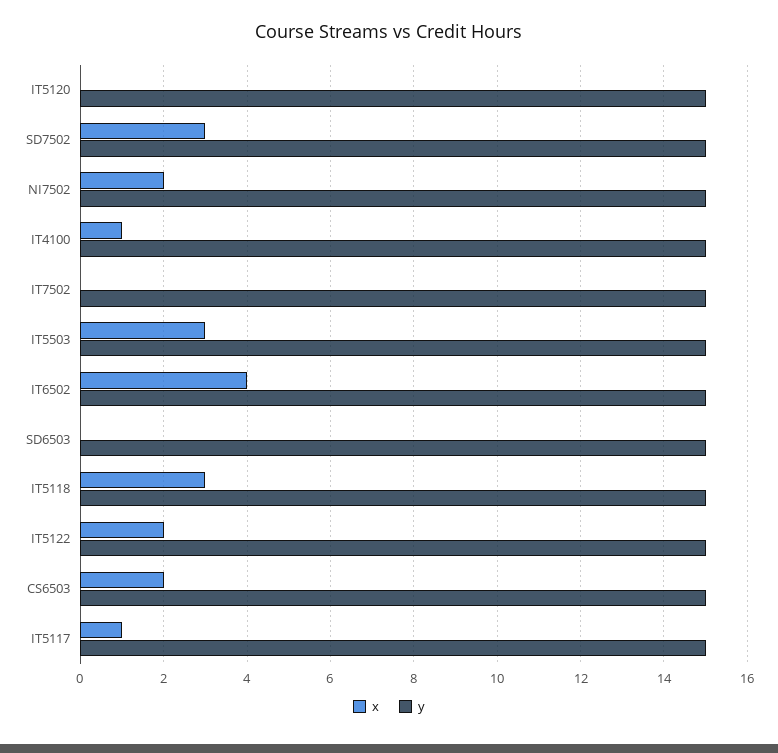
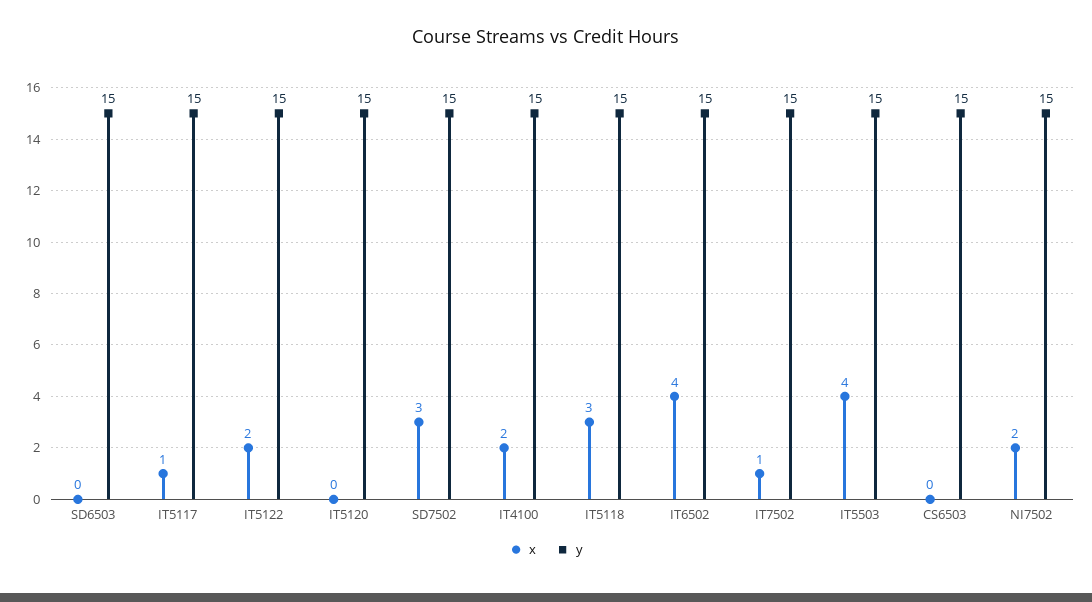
  {
    "x": {
      "IT5120": 0,
      "SD7502": 3,
      "NI7502": 2,
-     "IT4100": 1,
+     "IT4100": 2,
-     "IT7502": 0,
+     "IT7502": 1,
-     "IT5503": 3,
+     "IT5503": 4,
      "IT6502": 4,
      "SD6503": 0,
      "IT5118": 3,
      "IT5122": 2,
-     "CS6503": 2,
+     "CS6503": 0,
      "IT5117": 1
    },
    "y": {
      "IT5120": 15,
      "SD7502": 15,
      "NI7502": 15,
      "IT4100": 15,
      "IT7502": 15,
      "IT5503": 15,
      "IT6502": 15,
      "SD6503": 15,
      "IT5118": 15,
      "IT5122": 15,
      "CS6503": 15,
      "IT5117": 15
    }
  }

